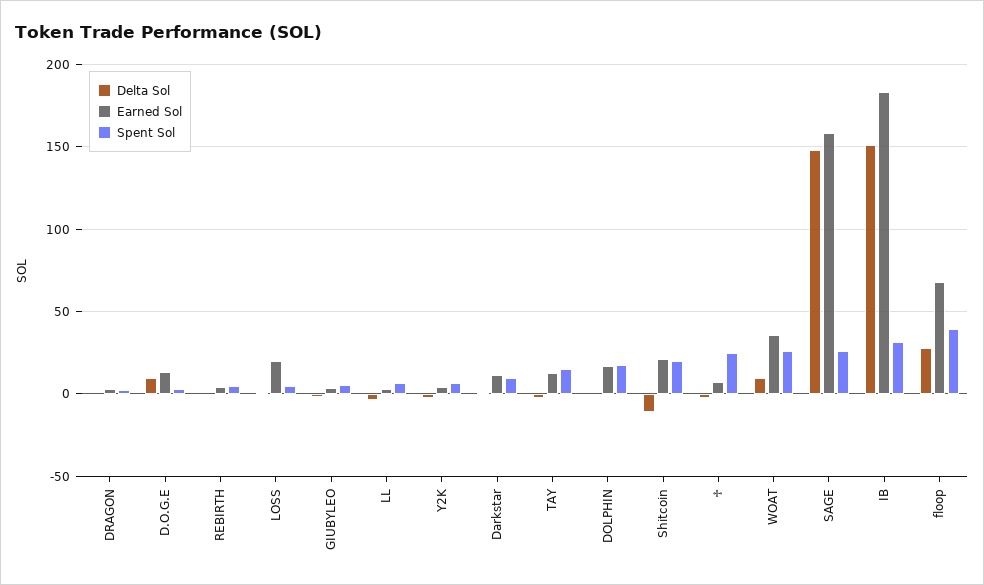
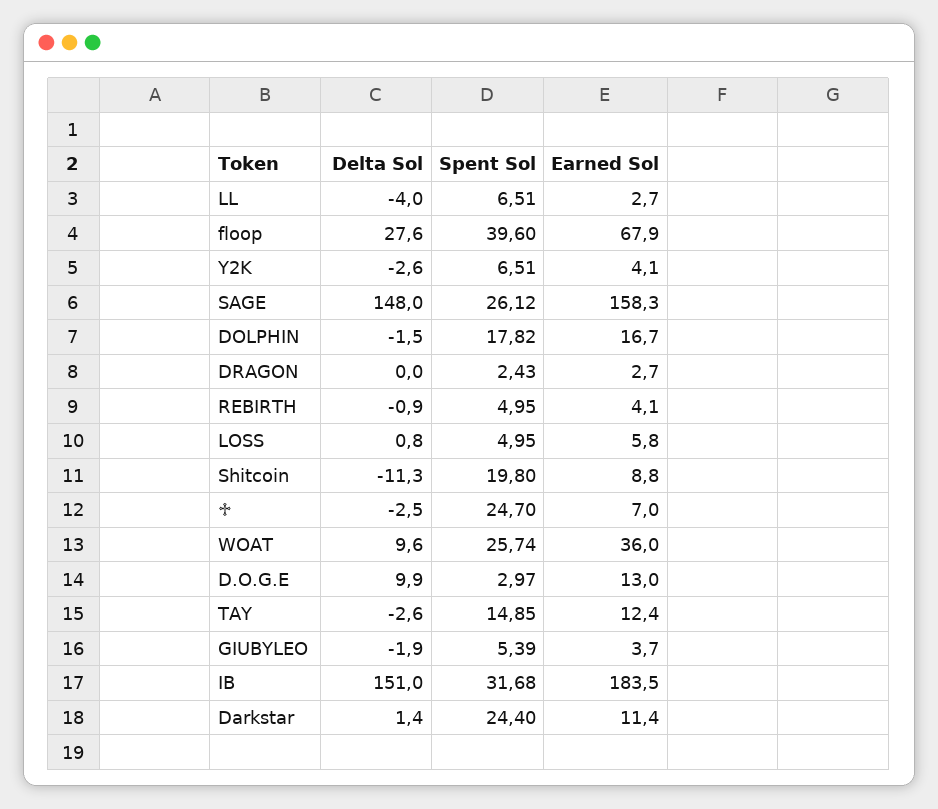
  {
    "Delta Sol": {
      "DRAGON": 0,
      "D.O.G.E": 9.9,
      "REBIRTH": -0.9,
      "LOSS": 0.8,
      "GIUBYLEO": -1.9,
      "LL": -4,
      "Y2K": -2.6,
      "Darkstar": 1.4,
      "TAY": -2.6,
      "DOLPHIN": -1.5,
      "Shitcoin": -11.3,
      "♱": -2.5,
      "WOAT": 9.6,
      "SAGE": 148,
      "IB": 151,
      "floop": 27.6
    },
    "Earned Sol": {
      "DRAGON": 2.7,
      "D.O.G.E": 13,
      "REBIRTH": 4.1,
-     "LOSS": 20,
+     "LOSS": 5.8,
      "GIUBYLEO": 3.7,
      "LL": 2.7,
      "Y2K": 4.1,
      "Darkstar": 11.4,
      "TAY": 12.4,
      "DOLPHIN": 16.7,
-     "Shitcoin": 20,
+     "Shitcoin": 8.8,
      "♱": 7,
      "WOAT": 36,
      "SAGE": 158.3,
      "IB": 183.5,
      "floop": 67.9
    },
    "Spent Sol": {
      "DRAGON": 2.43,
      "D.O.G.E": 2.97,
      "REBIRTH": 4.95,
      "LOSS": 4.95,
      "GIUBYLEO": 5.39,
      "LL": 6.51,
      "Y2K": 6.51,
-     "Darkstar": 10,
+     "Darkstar": 24.4,
      "TAY": 14.85,
      "DOLPHIN": 17.82,
      "Shitcoin": 19.8,
      "♱": 24.7,
      "WOAT": 25.74,
      "SAGE": 26.12,
      "IB": 31.68,
      "floop": 39.6
    }
  }

